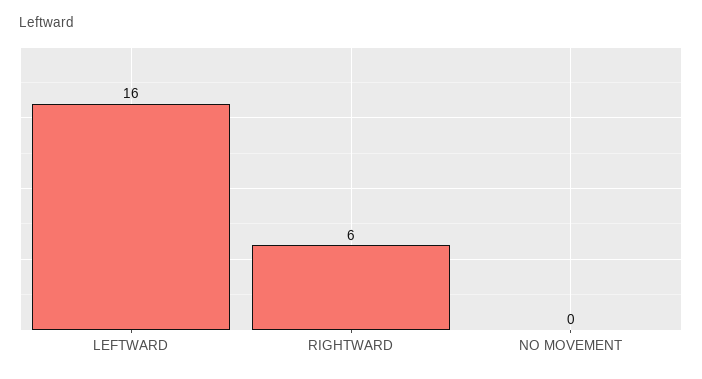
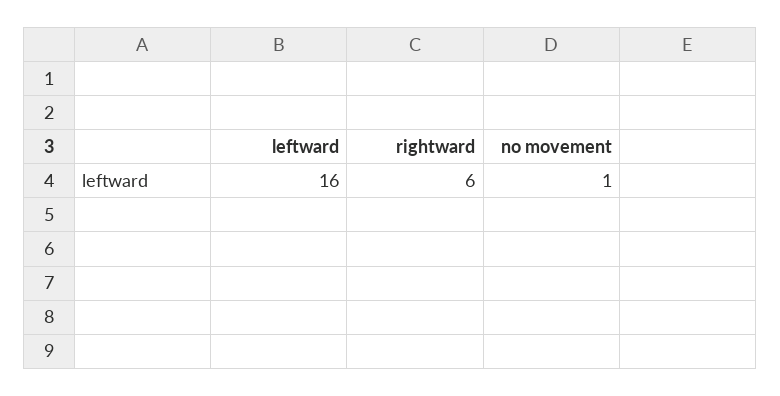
  {
    "LEFTWARD": 16,
    "RIGHTWARD": 6,
-   "NO MOVEMENT": 0
+   "NO MOVEMENT": 1
  }

